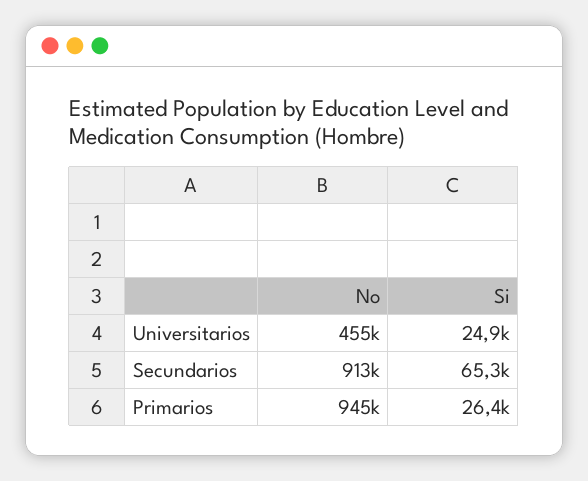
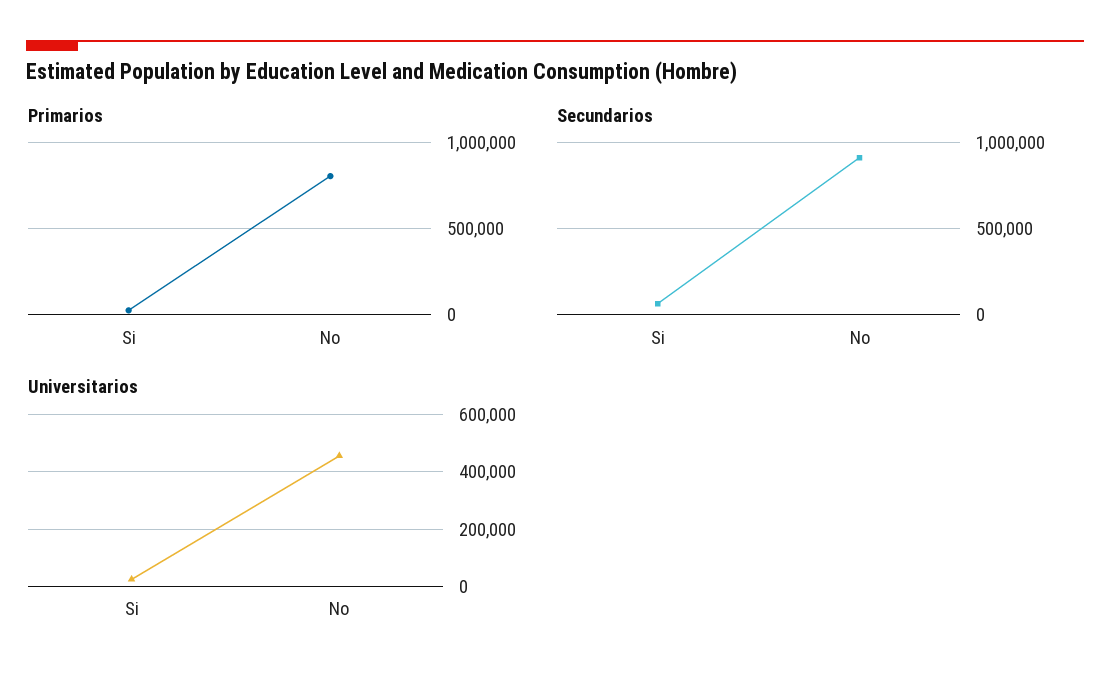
  {
    "Universitarios": {
      "No": 455000,
      "Si": 24900
    },
    "Secundarios": {
      "No": 913000,
      "Si": 65300
    },
    "Primarios": {
-     "No": 945000,
+     "No": 800000,
      "Si": 26400
    }
  }

